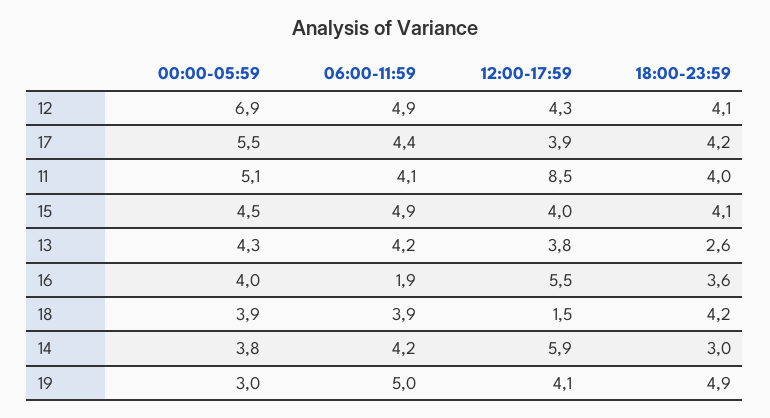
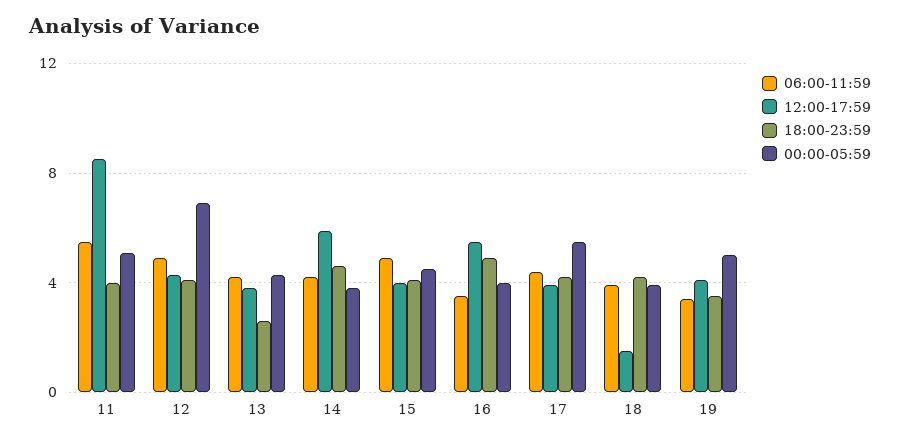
  {
    "00:00-05:59": {
      "12": 6.9,
      "17": 5.5,
      "11": 5.1,
      "15": 4.5,
      "13": 4.3,
      "16": 4,
      "18": 3.9,
      "14": 3.8,
-     "19": 3
+     "19": 5
    },
    "06:00-11:59": {
      "12": 4.9,
      "17": 4.4,
-     "11": 4.1,
+     "11": 5.5,
      "15": 4.9,
      "13": 4.2,
-     "16": 1.9,
+     "16": 3.5,
      "18": 3.9,
      "14": 4.2,
-     "19": 5
+     "19": 3.5
    },
    "12:00-17:59": {
      "12": 4.3,
      "17": 3.9,
      "11": 8.5,
      "15": 4,
      "13": 3.8,
      "16": 5.5,
      "18": 1.5,
      "14": 5.9,
      "19": 4.1
    },
    "18:00-23:59": {
      "12": 4.1,
      "17": 4.2,
      "11": 4,
      "15": 4.1,
      "13": 2.6,
-     "16": 3.6,
+     "16": 5,
      "18": 4.2,
-     "14": 3,
+     "14": 4.5,
-     "19": 4.9
+     "19": 3.5
    }
  }

